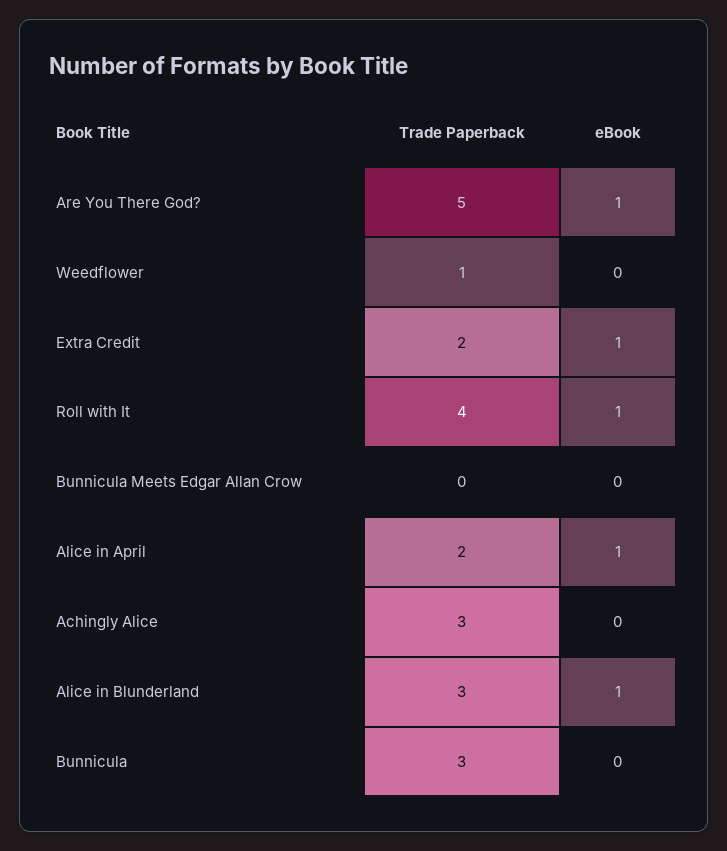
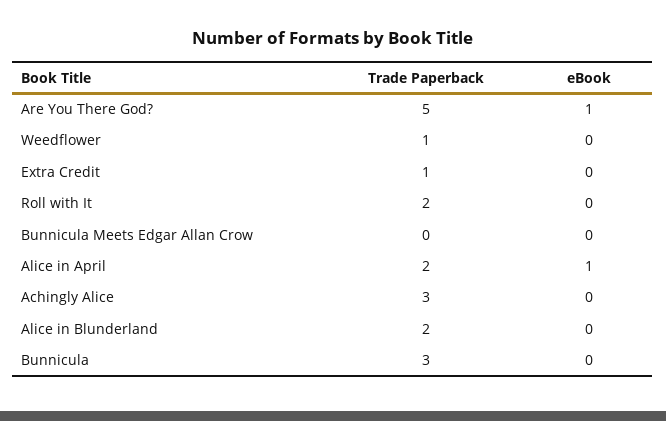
  {
    "Trade Paperback": {
      "Are You There God?": 5,
      "Weedflower": 1,
-     "Extra Credit": 2,
+     "Extra Credit": 1,
-     "Roll with It": 4,
+     "Roll with It": 2,
      "Bunnicula Meets Edgar Allan Crow": 0,
      "Alice in April": 2,
      "Achingly Alice": 3,
-     "Alice in Blunderland": 3,
+     "Alice in Blunderland": 2,
      "Bunnicula": 3
    },
    "eBook": {
      "Are You There God?": 1,
      "Weedflower": 0,
-     "Extra Credit": 1,
+     "Extra Credit": 0,
-     "Roll with It": 1,
+     "Roll with It": 0,
      "Bunnicula Meets Edgar Allan Crow": 0,
      "Alice in April": 1,
      "Achingly Alice": 0,
-     "Alice in Blunderland": 1,
+     "Alice in Blunderland": 0,
      "Bunnicula": 0
    }
  }

